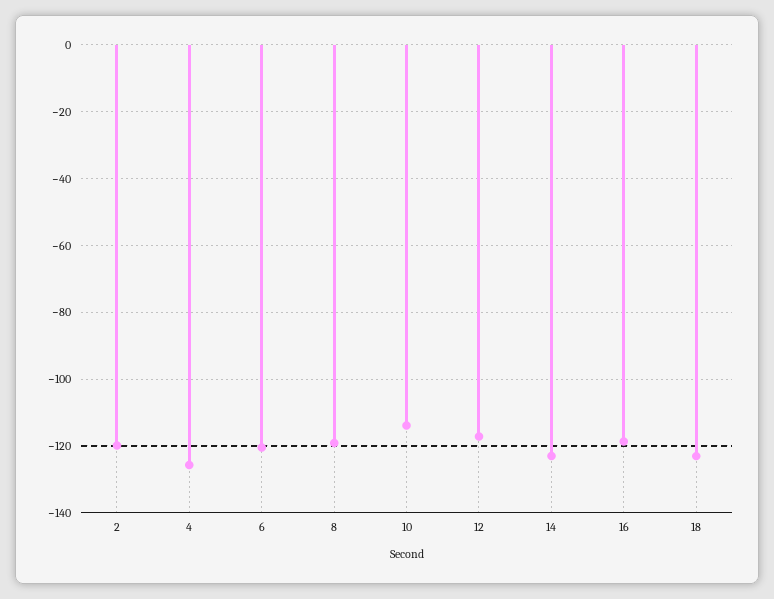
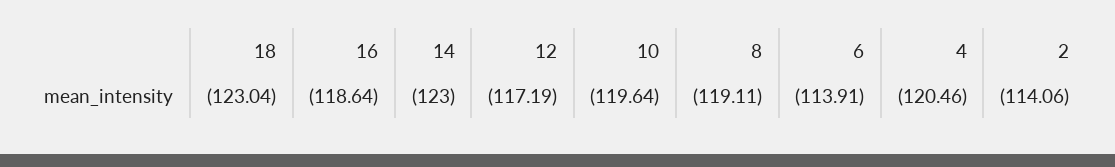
  {
-   "2": -120,
+   "2": -114.06,
-   "4": -126,
+   "4": -120.46,
-   "6": -120,
+   "6": -113.91,
    "8": -119.11,
-   "10": -114,
+   "10": -119.64,
    "12": -117.19,
    "14": -123,
    "16": -118.64,
    "18": -123.04
  }

